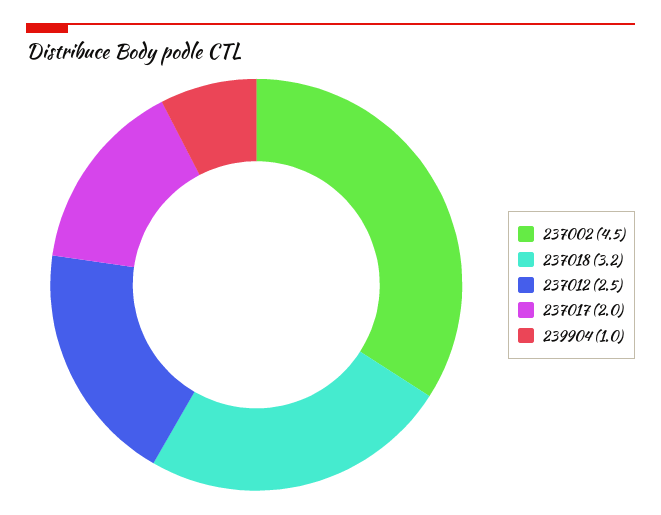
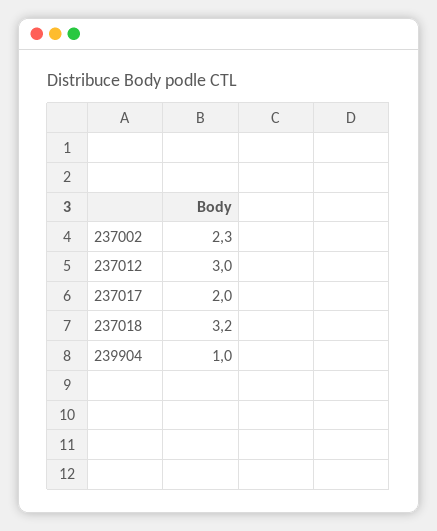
  {
-   "237002": 4.5,
+   "237002": 2.3,
    "237018": 3.2,
-   "237012": 2.5,
+   "237012": 3,
    "237017": 2,
    "239904": 1
  }

